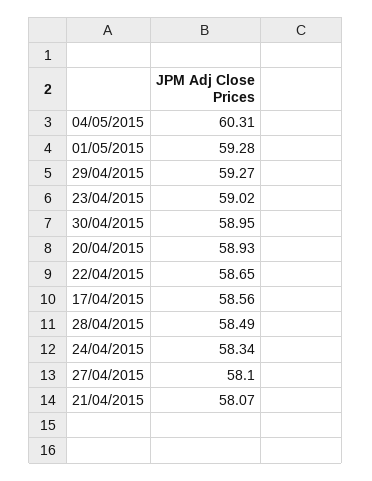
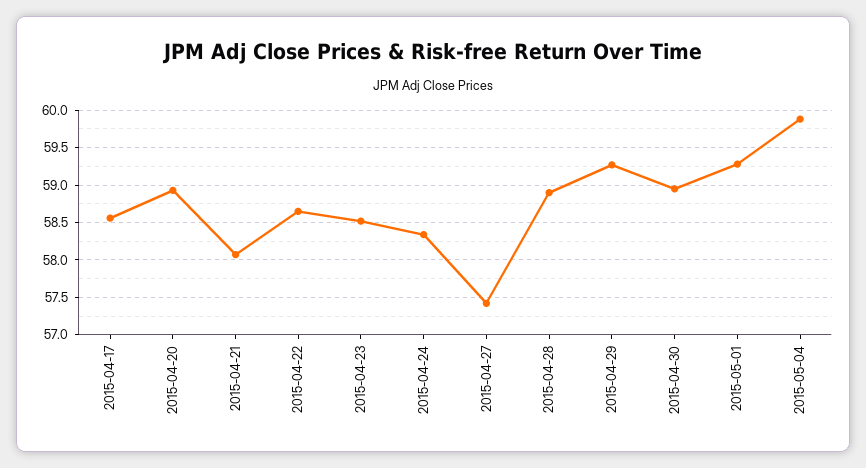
  {
-   "04/05/2015": 60.31,
+   "04/05/2015": 59.9,
    "01/05/2015": 59.28,
    "29/04/2015": 59.27,
-   "23/04/2015": 59.02,
+   "23/04/2015": 58.5,
    "30/04/2015": 58.95,
    "20/04/2015": 58.93,
    "22/04/2015": 58.65,
    "17/04/2015": 58.56,
-   "28/04/2015": 58.49,
+   "28/04/2015": 58.9,
    "24/04/2015": 58.34,
-   "27/04/2015": 58.1,
+   "27/04/2015": 57.4,
    "21/04/2015": 58.07
  }

